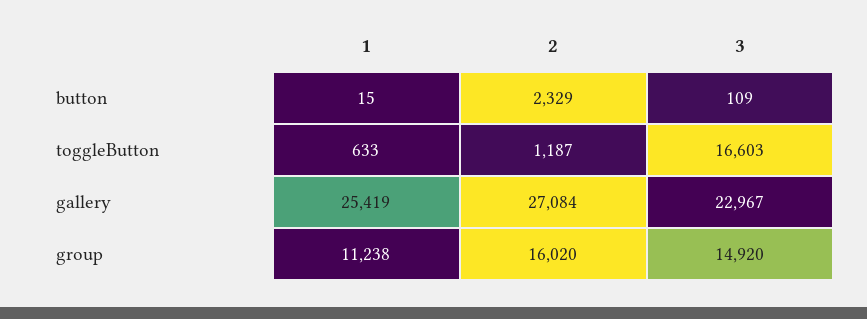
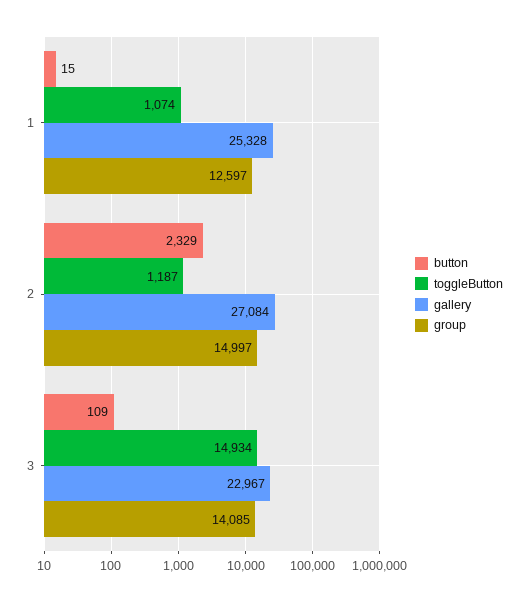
  {
    "button": {
      "1": 15,
      "2": 2329,
      "3": 109
    },
    "toggleButton": {
-     "1": 633,
+     "1": 1074,
      "2": 1187,
-     "3": 16603
+     "3": 14934
    },
    "gallery": {
-     "1": 25419,
+     "1": 25328,
      "2": 27084,
      "3": 22967
    },
    "group": {
-     "1": 11238,
+     "1": 12597,
-     "2": 16020,
+     "2": 14997,
-     "3": 14920
+     "3": 14085
    }
  }

